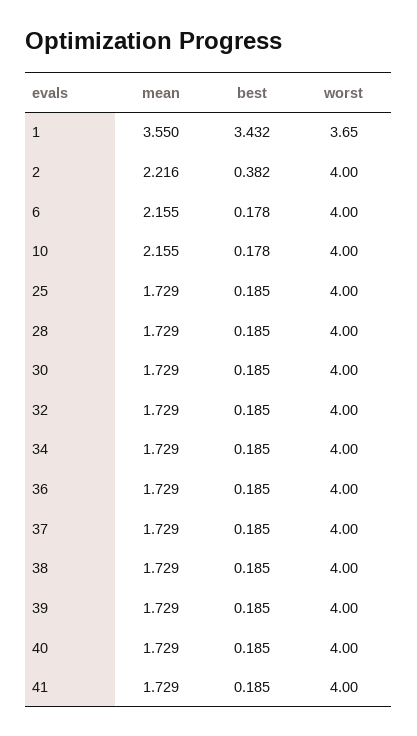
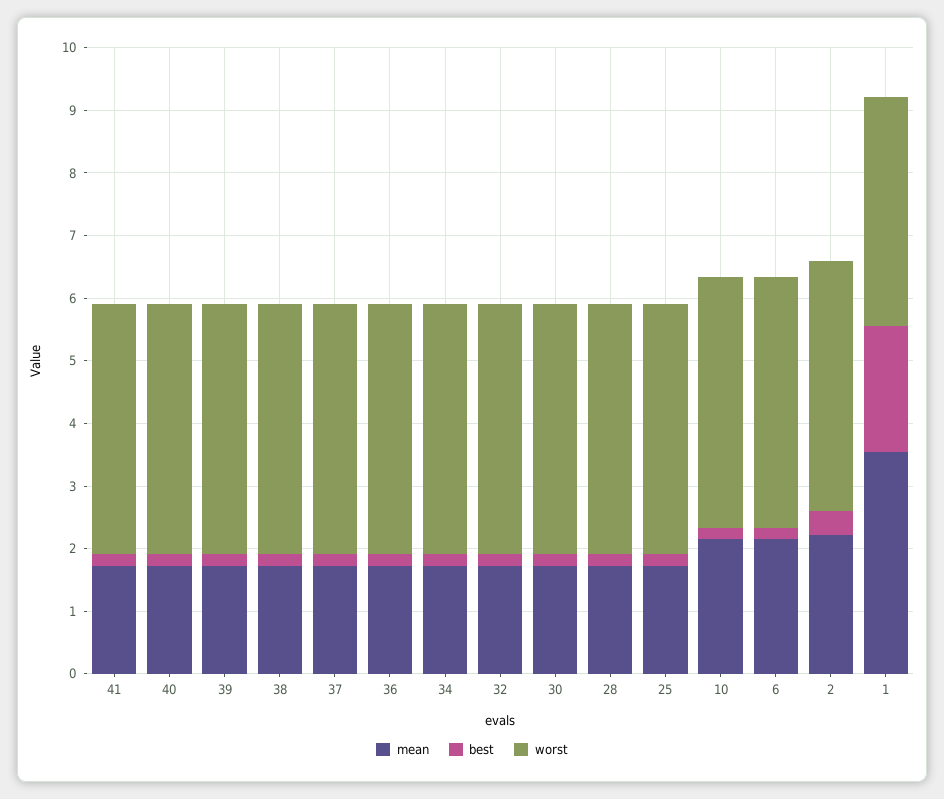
  {
    "mean": {
      "1": 3.55,
      "2": 2.216,
      "6": 2.155,
      "10": 2.155,
      "25": 1.729,
      "28": 1.729,
      "30": 1.729,
      "32": 1.729,
      "34": 1.729,
      "36": 1.729,
      "37": 1.729,
      "38": 1.729,
      "39": 1.729,
      "40": 1.729,
      "41": 1.729
    },
    "best": {
-     "1": 3.432,
+     "1": 2,
      "2": 0.382,
      "6": 0.178,
      "10": 0.178,
      "25": 0.185,
      "28": 0.185,
      "30": 0.185,
      "32": 0.185,
      "34": 0.185,
      "36": 0.185,
      "37": 0.185,
      "38": 0.185,
      "39": 0.185,
      "40": 0.185,
      "41": 0.185
    },
    "worst": {
      "1": 3.65,
      "2": 4,
      "6": 4,
      "10": 4,
      "25": 4,
      "28": 4,
      "30": 4,
      "32": 4,
      "34": 4,
      "36": 4,
      "37": 4,
      "38": 4,
      "39": 4,
      "40": 4,
      "41": 4
    }
  }

